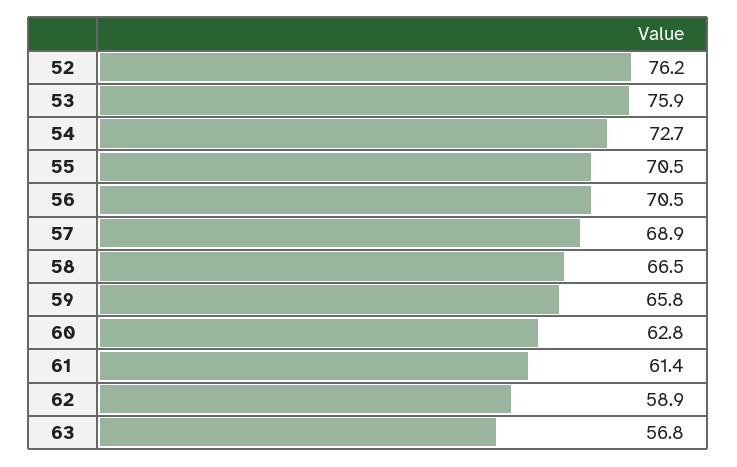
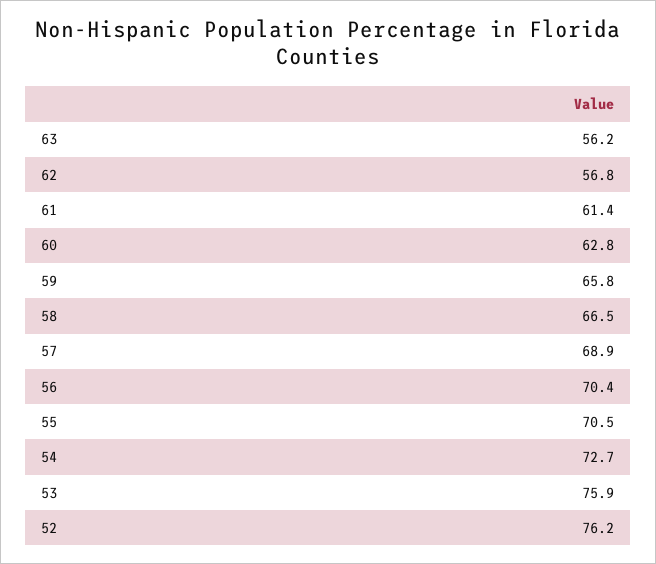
  {
    "52": 76.2,
    "53": 75.9,
    "54": 72.7,
    "55": 70.5,
-   "56": 70.5,
+   "56": 70.4,
    "57": 68.9,
    "58": 66.5,
    "59": 65.8,
    "60": 62.8,
    "61": 61.4,
-   "62": 58.9,
+   "62": 56.8,
-   "63": 56.8
+   "63": 56.2
  }

